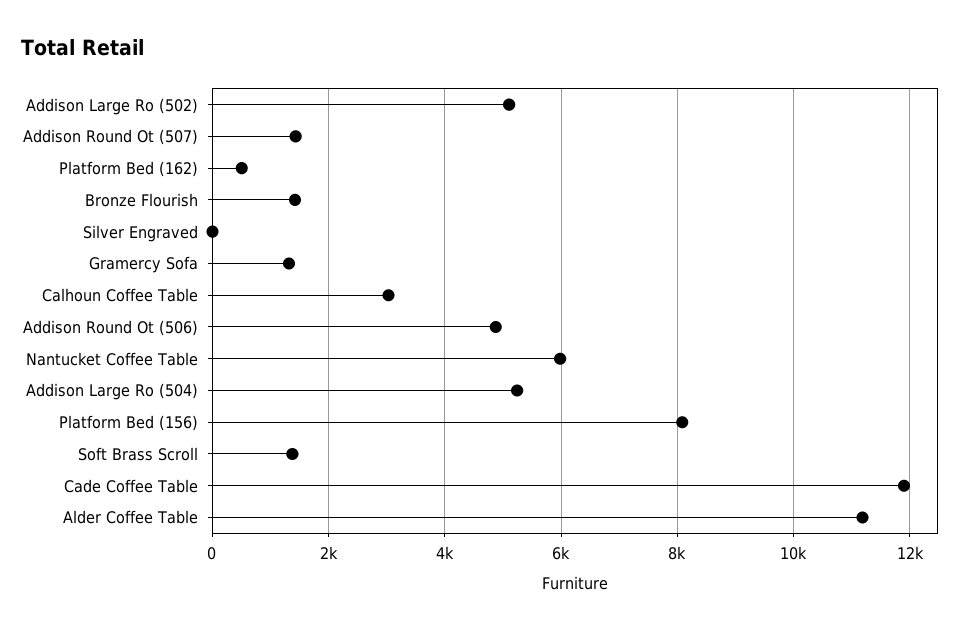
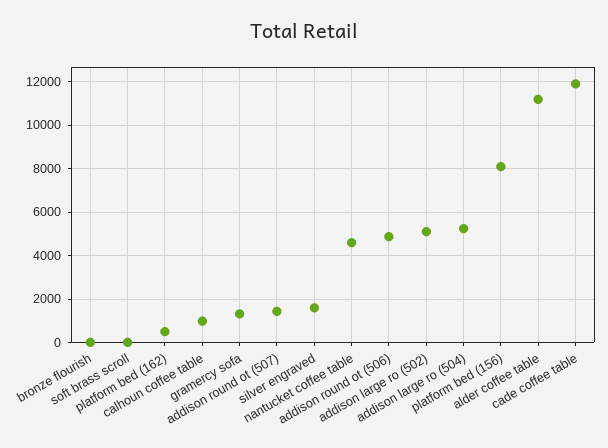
  {
    "Addison Large Ro (502)": 5200,
    "Addison Round Ot (507)": 1400,
    "Platform Bed (162)": 600,
-   "Bronze Flourish": 1400,
+   "Bronze Flourish": 0,
-   "Silver Engraved": 0,
+   "Silver Engraved": 1500,
    "Gramercy Sofa": 1400,
-   "Calhoun Coffee Table": 3000,
+   "Calhoun Coffee Table": 1000,
    "Addison Round Ot (506)": 4800,
-   "Nantucket Coffee Table": 6000,
+   "Nantucket Coffee Table": 4500,
    "Addison Large Ro (504)": 5200,
    "Platform Bed (156)": 8000,
-   "Soft Brass Scroll": 1400,
+   "Soft Brass Scroll": 0,
    "Cade Coffee Table": 12000,
    "Alder Coffee Table": 11200
  }

